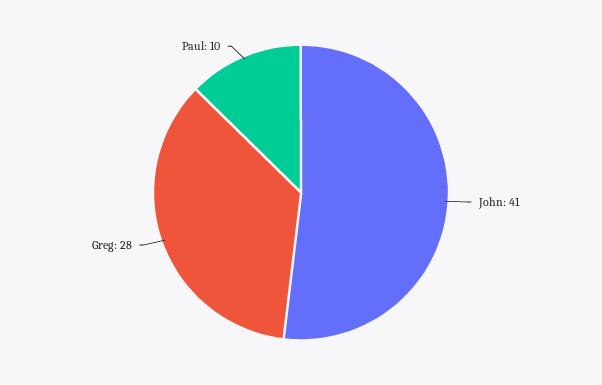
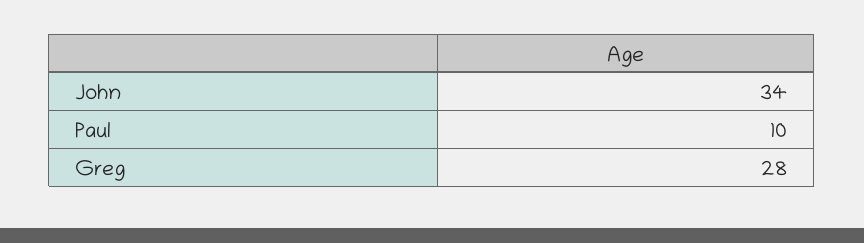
  {
-   "John": 41,
+   "John": 34,
    "Greg": 28,
    "Paul": 10
  }

